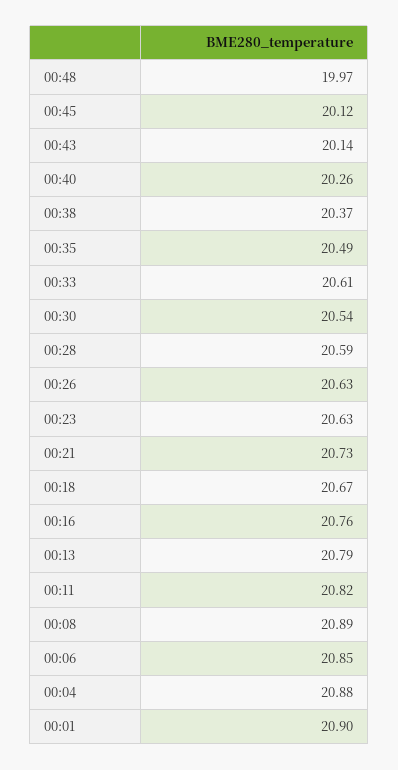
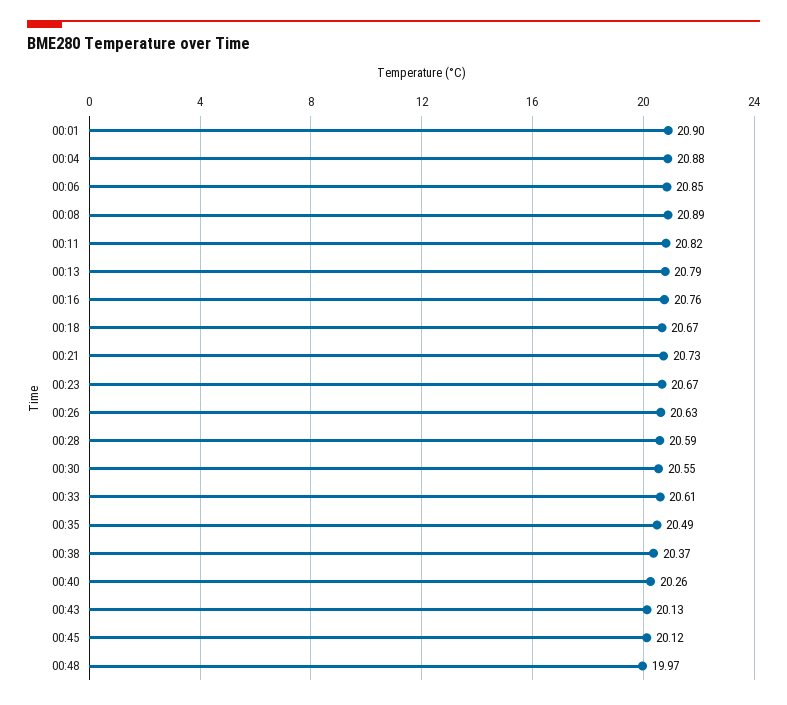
  {
    "00:48": 19.97,
    "00:45": 20.12,
-   "00:43": 20.14,
+   "00:43": 20.13,
    "00:40": 20.26,
    "00:38": 20.37,
    "00:35": 20.49,
    "00:33": 20.61,
-   "00:30": 20.54,
+   "00:30": 20.55,
    "00:28": 20.59,
    "00:26": 20.63,
-   "00:23": 20.63,
+   "00:23": 20.67,
    "00:21": 20.73,
    "00:18": 20.67,
    "00:16": 20.76,
    "00:13": 20.79,
    "00:11": 20.82,
    "00:08": 20.89,
    "00:06": 20.85,
    "00:04": 20.88,
    "00:01": 20.9
  }

